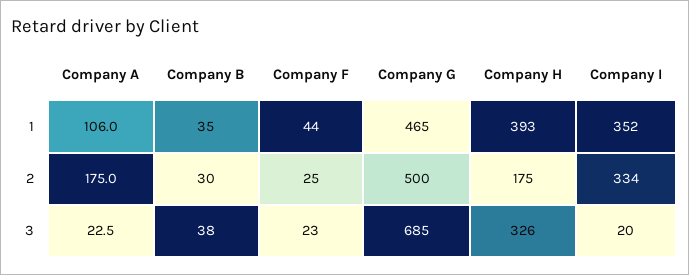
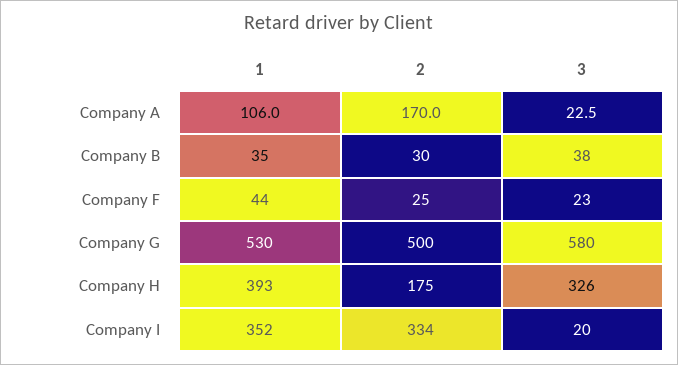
  {
    "Company A": {
      "1": 106,
-     "2": 175,
+     "2": 170,
      "3": 22.5
    },
    "Company B": {
      "1": 35,
      "2": 30,
      "3": 38
    },
    "Company F": {
      "1": 44,
      "2": 25,
      "3": 23
    },
    "Company G": {
-     "1": 465,
+     "1": 530,
      "2": 500,
-     "3": 685
+     "3": 580
    },
    "Company H": {
      "1": 393,
      "2": 175,
      "3": 326
    },
    "Company I": {
      "1": 352,
      "2": 334,
      "3": 20
    }
  }

